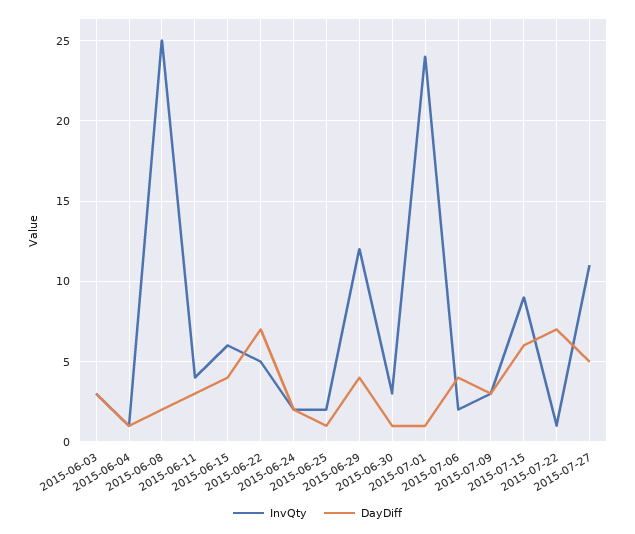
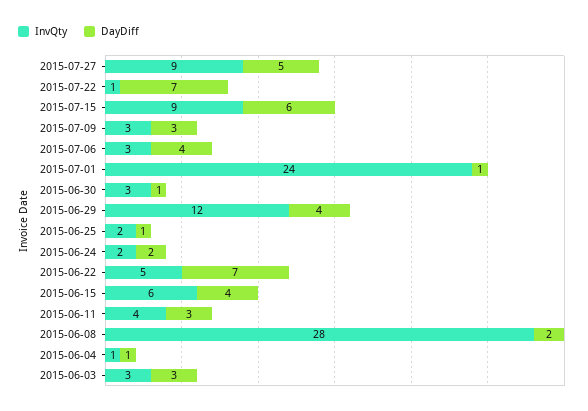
  {
    "InvQty": {
      "2015-06-03": 3,
      "2015-06-04": 1,
-     "2015-06-08": 25,
+     "2015-06-08": 28,
      "2015-06-11": 4,
      "2015-06-15": 6,
      "2015-06-22": 5,
      "2015-06-24": 2,
      "2015-06-25": 2,
      "2015-06-29": 12,
      "2015-06-30": 3,
      "2015-07-01": 24,
-     "2015-07-06": 2,
+     "2015-07-06": 3,
      "2015-07-09": 3,
      "2015-07-15": 9,
      "2015-07-22": 1,
-     "2015-07-27": 11
+     "2015-07-27": 9
    },
    "DayDiff": {
      "2015-06-03": 3,
      "2015-06-04": 1,
      "2015-06-08": 2,
      "2015-06-11": 3,
      "2015-06-15": 4,
      "2015-06-22": 7,
      "2015-06-24": 2,
      "2015-06-25": 1,
      "2015-06-29": 4,
      "2015-06-30": 1,
      "2015-07-01": 1,
      "2015-07-06": 4,
      "2015-07-09": 3,
      "2015-07-15": 6,
      "2015-07-22": 7,
      "2015-07-27": 5
    }
  }

